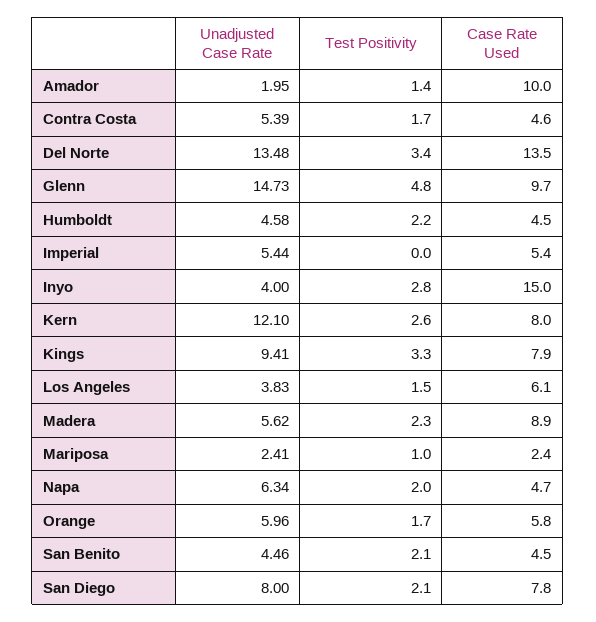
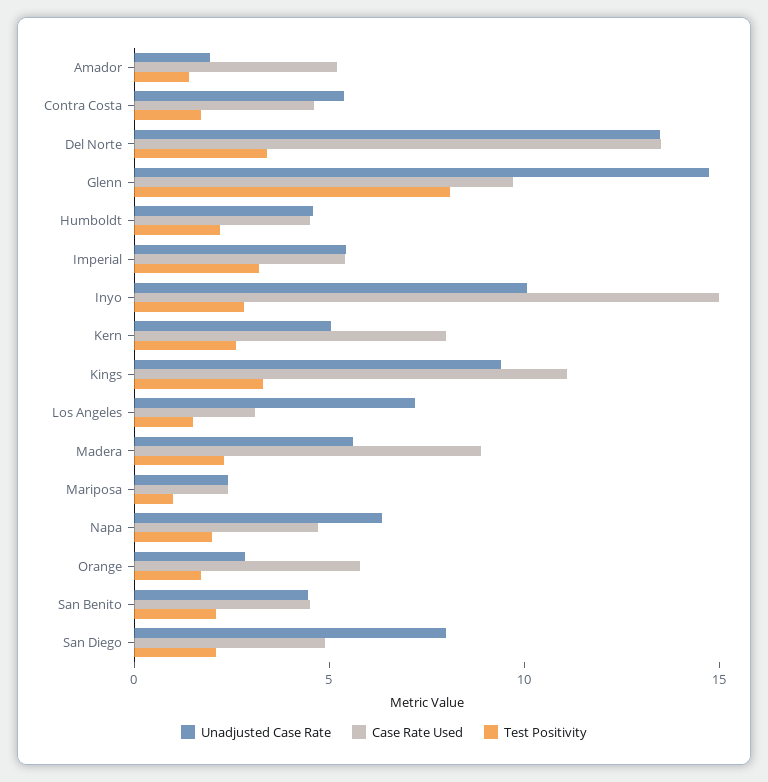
  {
    "Unadjusted Case Rate": {
      "Amador": 1.95,
      "Contra Costa": 5.39,
      "Del Norte": 13.48,
      "Glenn": 14.73,
      "Humboldt": 4.58,
      "Imperial": 5.44,
-     "Inyo": 4,
+     "Inyo": 10,
-     "Kern": 12.1,
+     "Kern": 5,
      "Kings": 9.41,
-     "Los Angeles": 3.83,
+     "Los Angeles": 7,
      "Madera": 5.62,
      "Mariposa": 2.41,
      "Napa": 6.34,
-     "Orange": 5.96,
+     "Orange": 3,
      "San Benito": 4.46,
      "San Diego": 8
    },
    "Test Positivity": {
      "Amador": 1.4,
      "Contra Costa": 1.7,
      "Del Norte": 3.4,
-     "Glenn": 4.8,
+     "Glenn": 8,
      "Humboldt": 2.2,
-     "Imperial": 0,
+     "Imperial": 3,
      "Inyo": 2.8,
      "Kern": 2.6,
      "Kings": 3.3,
      "Los Angeles": 1.5,
      "Madera": 2.3,
      "Mariposa": 1,
      "Napa": 2,
      "Orange": 1.7,
      "San Benito": 2.1,
      "San Diego": 2.1
    },
    "Case Rate Used": {
-     "Amador": 10,
+     "Amador": 5,
      "Contra Costa": 4.6,
      "Del Norte": 13.5,
      "Glenn": 9.7,
      "Humboldt": 4.5,
      "Imperial": 5.4,
      "Inyo": 15,
      "Kern": 8,
-     "Kings": 7.9,
+     "Kings": 11,
-     "Los Angeles": 6.1,
+     "Los Angeles": 3,
      "Madera": 8.9,
      "Mariposa": 2.4,
      "Napa": 4.7,
      "Orange": 5.8,
      "San Benito": 4.5,
-     "San Diego": 7.8
+     "San Diego": 5
    }
  }

